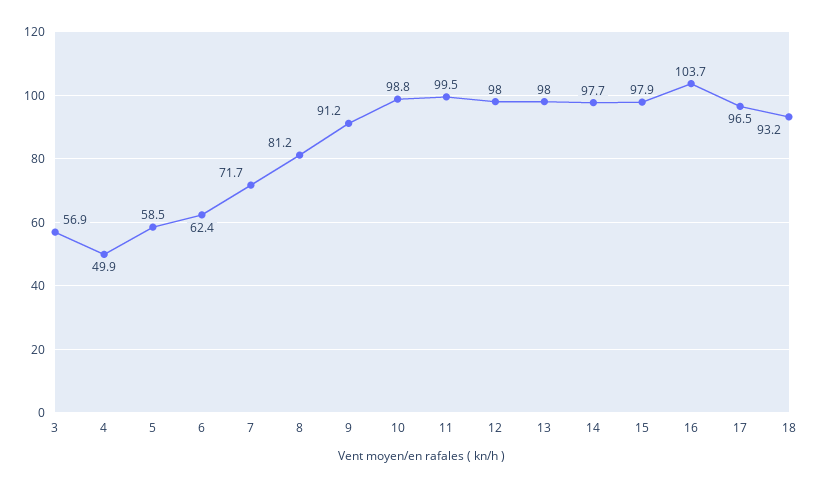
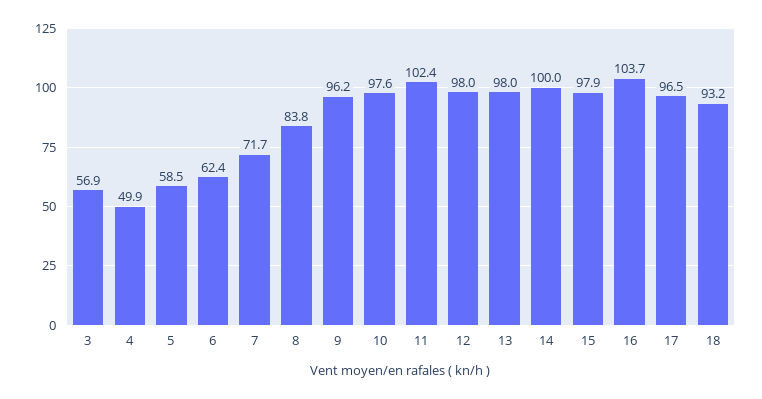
  {
    "3": 56.9,
    "4": 49.9,
    "5": 58.5,
    "6": 62.4,
    "7": 71.7,
-   "8": 81.2,
+   "8": 83.8,
-   "9": 91.2,
+   "9": 96.2,
-   "10": 98.8,
+   "10": 97.6,
-   "11": 99.5,
+   "11": 102.4,
    "12": 98,
    "13": 98,
-   "14": 97.7,
+   "14": 100,
    "15": 97.9,
    "16": 103.7,
    "17": 96.5,
    "18": 93.2
  }

